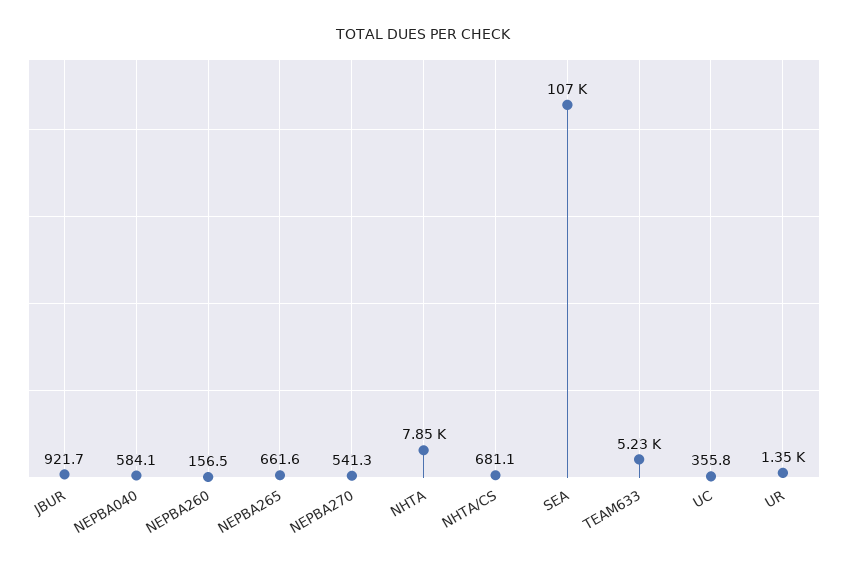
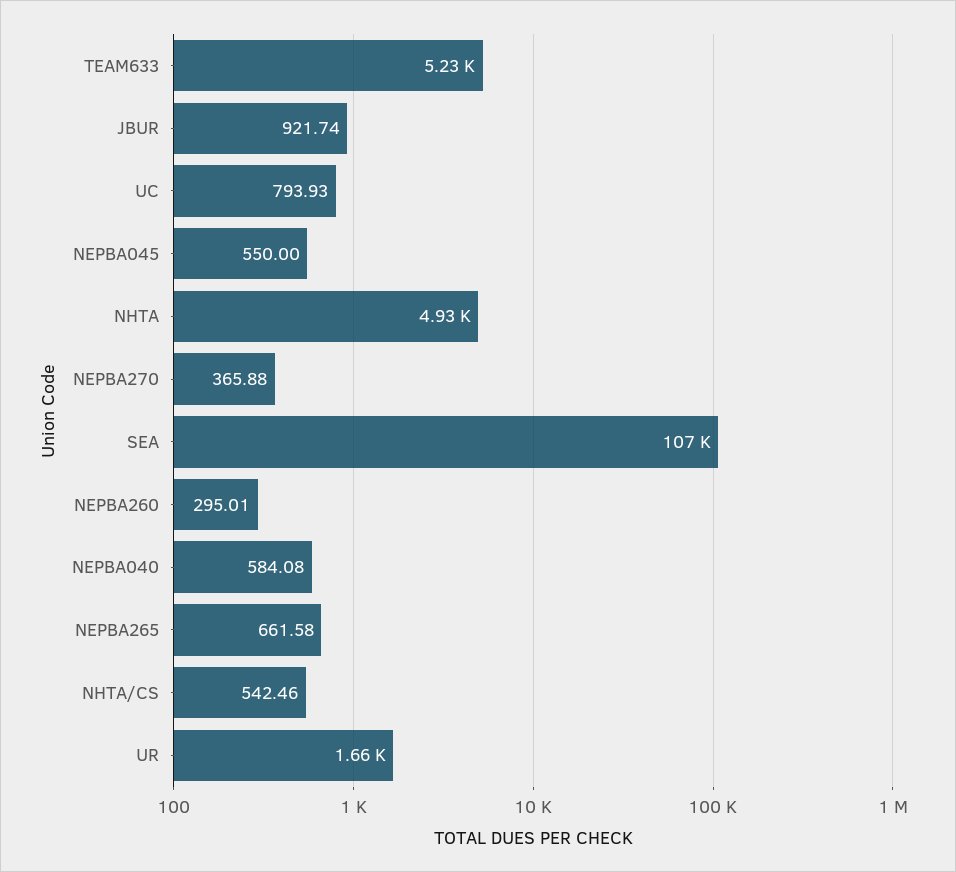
  {
    "JBUR": 921.74,
    "NEPBA040": 584.08,
-   "NEPBA260": 156.5,
+   "NEPBA260": 295.01,
    "NEPBA265": 661.58,
-   "NEPBA270": 541.3,
+   "NEPBA270": 365.88,
-   "NHTA": 7850,
+   "NHTA": 4930,
-   "NHTA/CS": 681.1,
+   "NHTA/CS": 542.46,
    "SEA": 107000,
    "TEAM633": 5230,
-   "UC": 355.8,
+   "UC": 793.93,
-   "UR": 1350
+   "UR": 1660,
+   "NEPBA045": 550
  }

